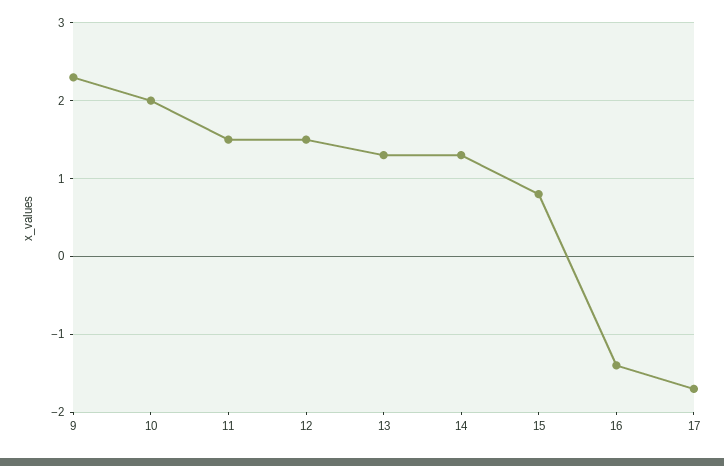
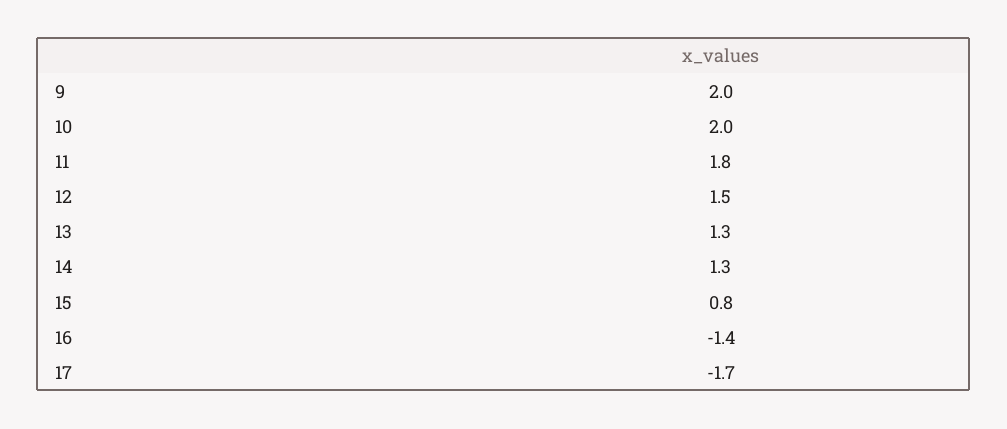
  {
-   "9": 2.3,
+   "9": 2,
    "10": 2,
-   "11": 1.5,
+   "11": 1.8,
    "12": 1.5,
    "13": 1.3,
    "14": 1.3,
    "15": 0.8,
    "16": -1.4,
    "17": -1.7
  }

